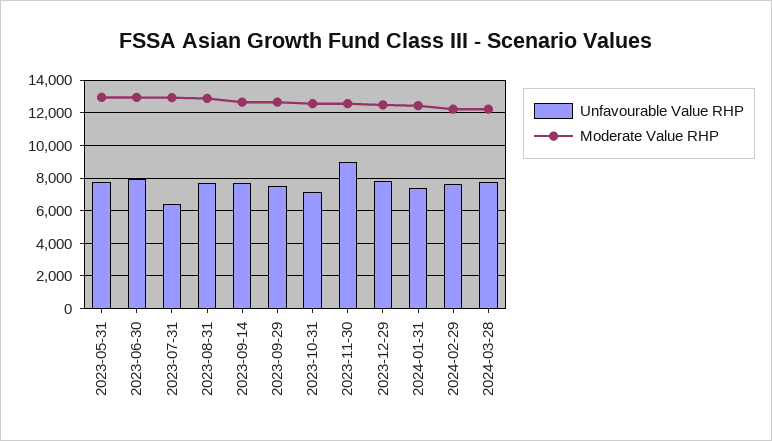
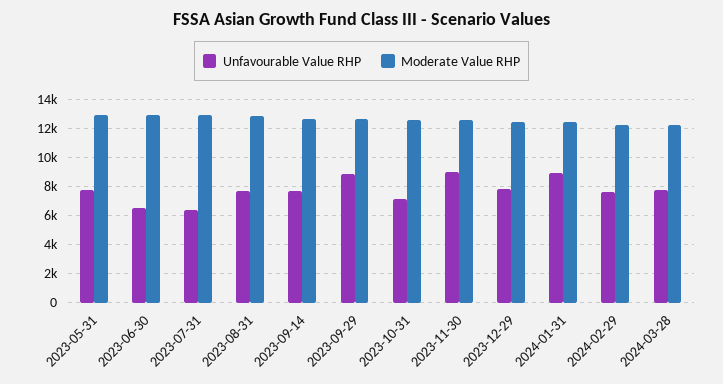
  {
    "Unfavourable Value RHP": {
      "2023-05-31": 8000,
-     "2023-06-30": 8000,
+     "2023-06-30": 6500,
      "2023-07-31": 6500,
      "2023-08-31": 7500,
      "2023-09-14": 7500,
-     "2023-09-29": 7500,
+     "2023-09-29": 9000,
      "2023-10-31": 7000,
      "2023-11-30": 9000,
      "2023-12-29": 8000,
-     "2024-01-31": 7500,
+     "2024-01-31": 9000,
      "2024-02-29": 7500,
      "2024-03-28": 7500
    },
    "Moderate Value RHP": {
      "2023-05-31": 13000,
      "2023-06-30": 13000,
      "2023-07-31": 13000,
      "2023-08-31": 13000,
      "2023-09-14": 12500,
      "2023-09-29": 12500,
      "2023-10-31": 12500,
      "2023-11-30": 12500,
      "2023-12-29": 12500,
      "2024-01-31": 12500,
      "2024-02-29": 12000,
      "2024-03-28": 12000
    }
  }

